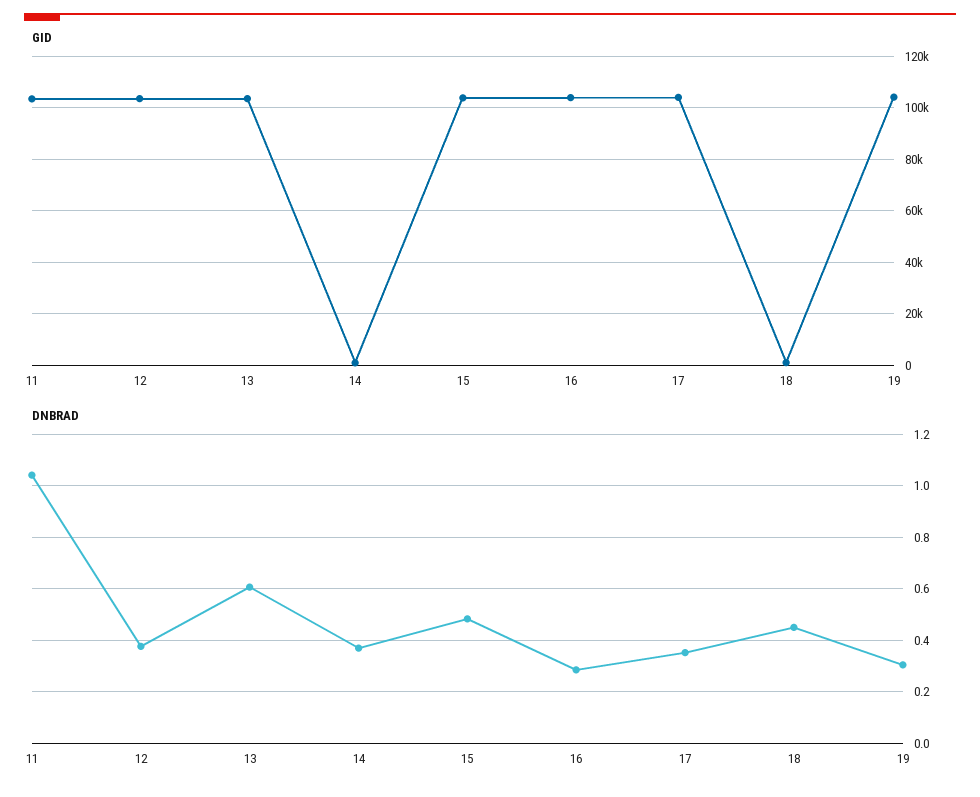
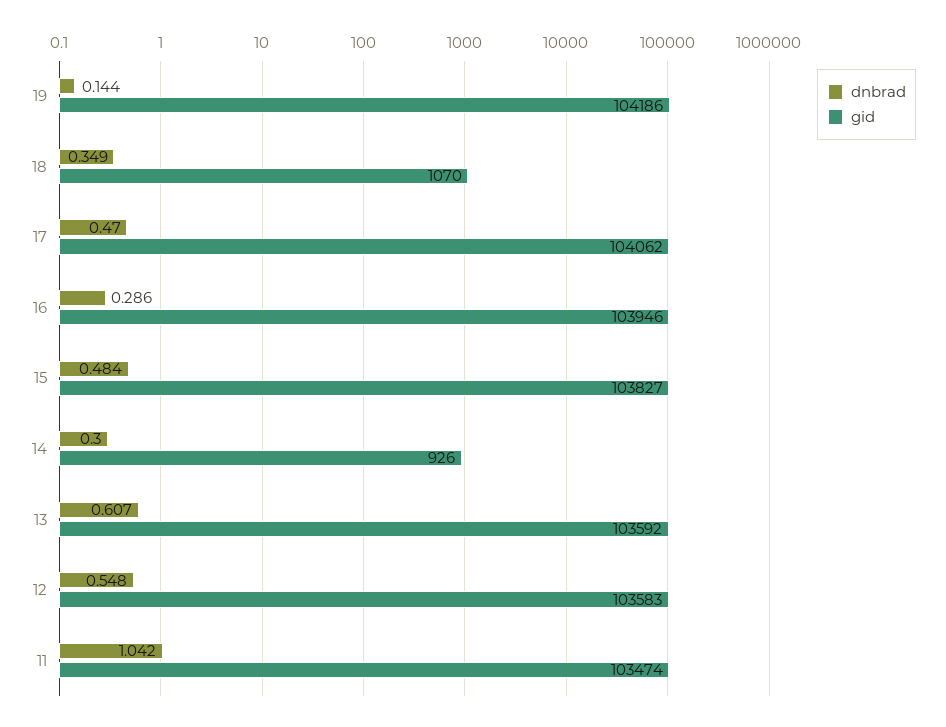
  {
    "GID": {
      "11": 103474,
      "12": 103583,
      "13": 103592,
      "14": 926,
      "15": 103827,
      "16": 103946,
      "17": 104062,
      "18": 1070,
      "19": 104186
    },
    "DNBRAD": {
      "11": 1.042,
-     "12": 0.375,
+     "12": 0.548,
      "13": 0.607,
-     "14": 0.375,
+     "14": 0.3,
      "15": 0.484,
      "16": 0.286,
-     "17": 0.35,
+     "17": 0.47,
-     "18": 0.45,
+     "18": 0.349,
-     "19": 0.3
+     "19": 0.144
    }
  }

